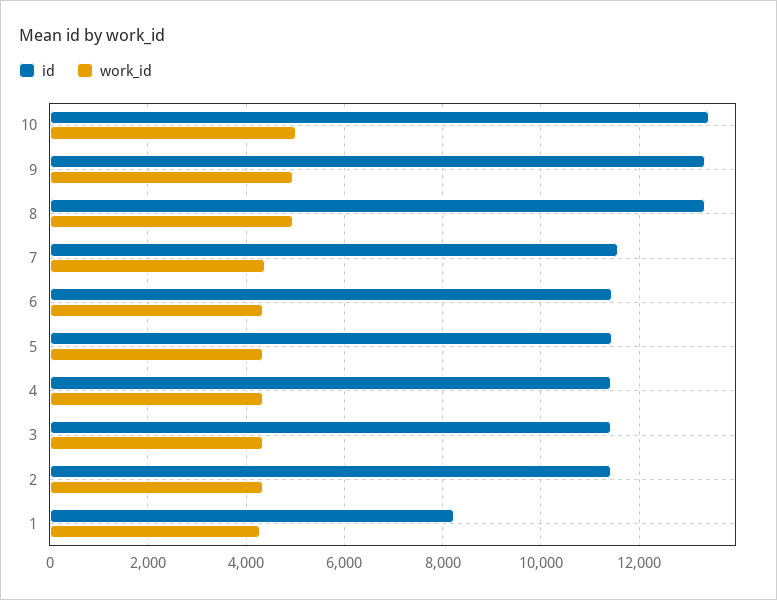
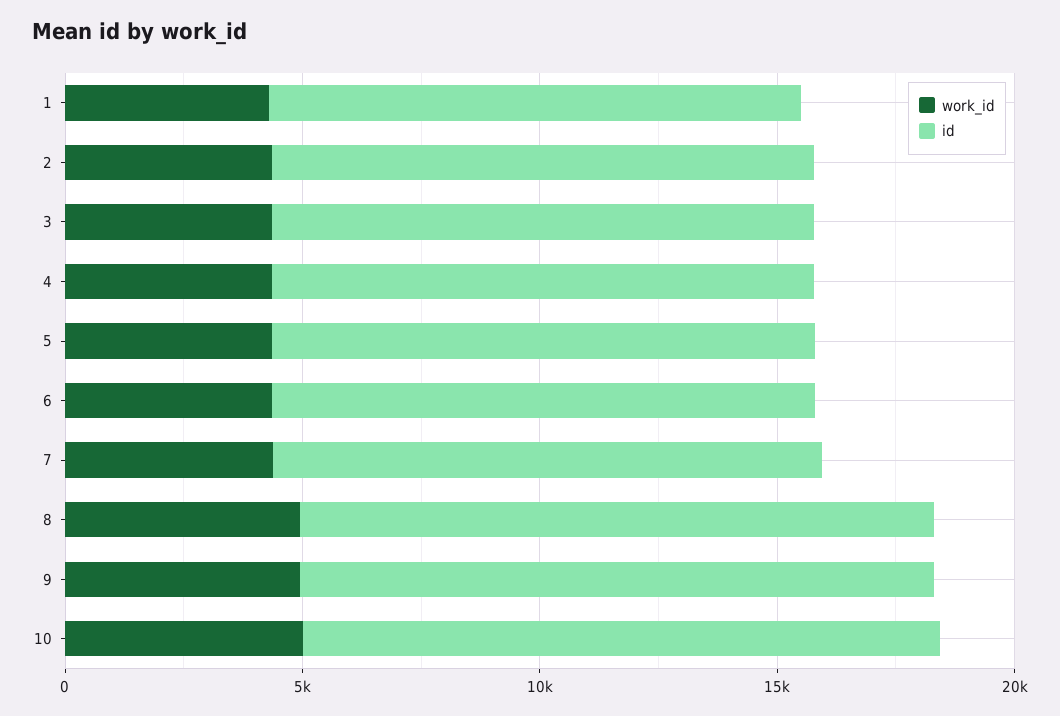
  {
    "id": {
      "10": 13400,
      "9": 13400,
      "8": 13400,
      "7": 11600,
      "6": 11400,
      "5": 11400,
      "4": 11400,
      "3": 11400,
      "2": 11400,
-     "1": 8200
+     "1": 11000
    },
    "work_id": {
      "10": 5000,
      "9": 5000,
      "8": 5000,
      "7": 4400,
      "6": 4400,
      "5": 4400,
      "4": 4400,
      "3": 4400,
      "2": 4400,
      "1": 4200
    }
  }

